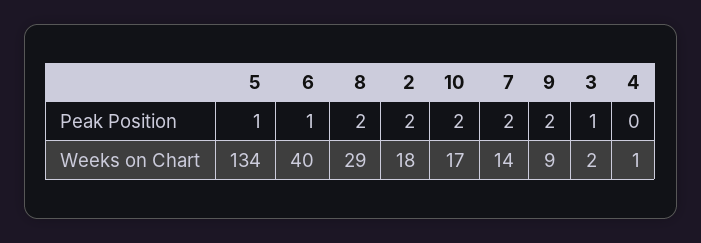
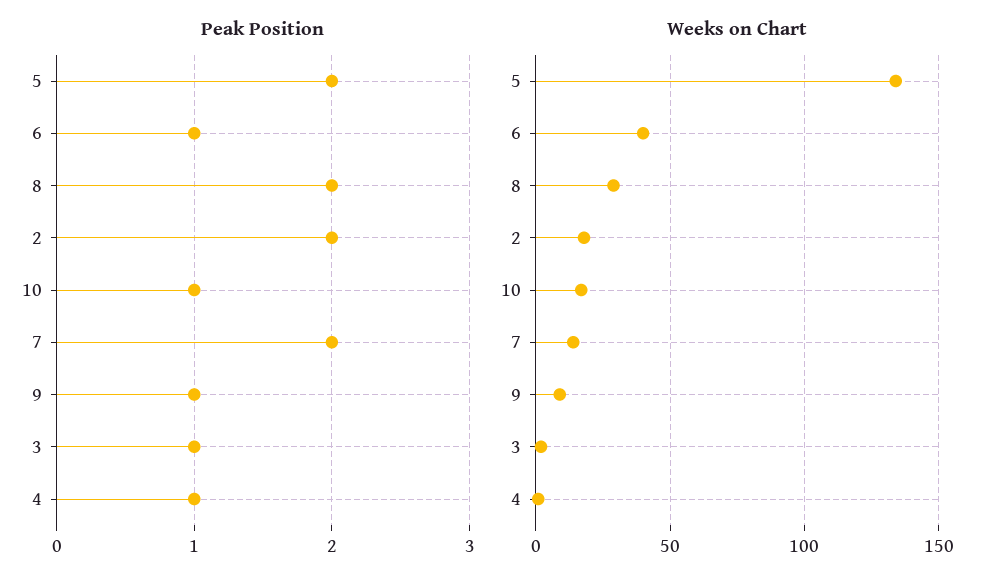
  {
    "Peak Position": {
-     "5": 1,
+     "5": 2,
      "6": 1,
      "8": 2,
      "2": 2,
-     "10": 2,
+     "10": 1,
      "7": 2,
-     "9": 2,
+     "9": 1,
      "3": 1,
-     "4": 0
+     "4": 1
    },
    "Weeks on Chart": {
      "5": 134,
      "6": 40,
      "8": 29,
      "2": 18,
      "10": 17,
      "7": 14,
      "9": 9,
      "3": 2,
      "4": 1
    }
  }

